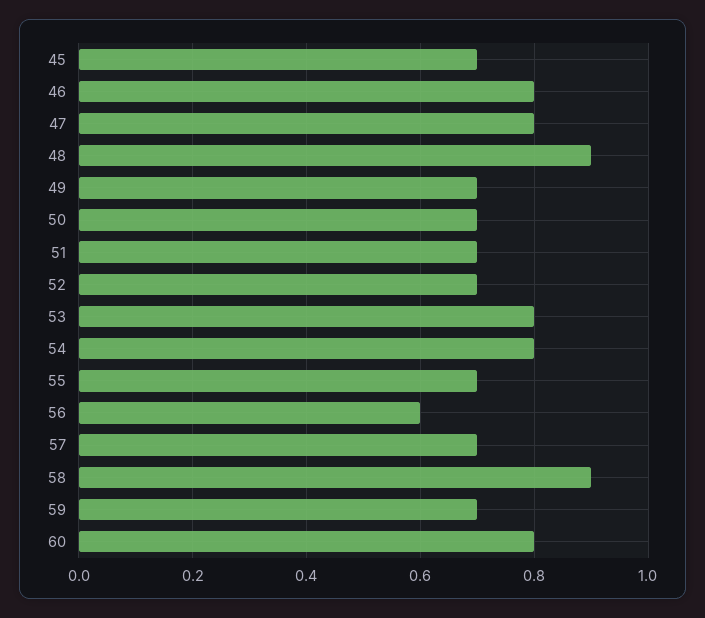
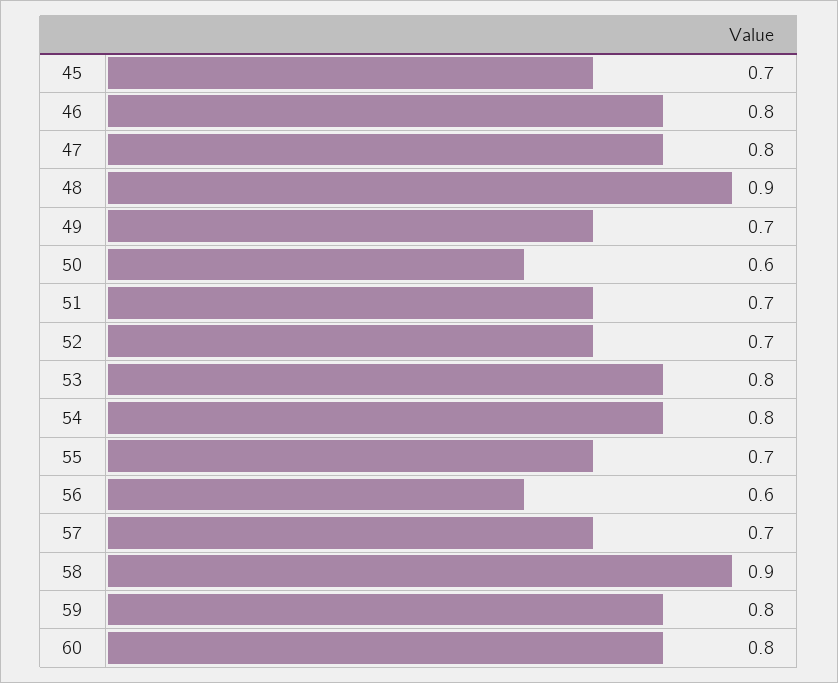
  {
    "45": 0.7,
    "46": 0.8,
    "47": 0.8,
    "48": 0.9,
    "49": 0.7,
-   "50": 0.7,
+   "50": 0.6,
    "51": 0.7,
    "52": 0.7,
    "53": 0.8,
    "54": 0.8,
    "55": 0.7,
    "56": 0.6,
    "57": 0.7,
    "58": 0.9,
-   "59": 0.7,
+   "59": 0.8,
    "60": 0.8
  }

